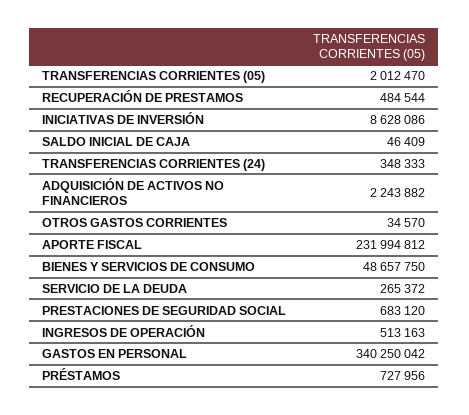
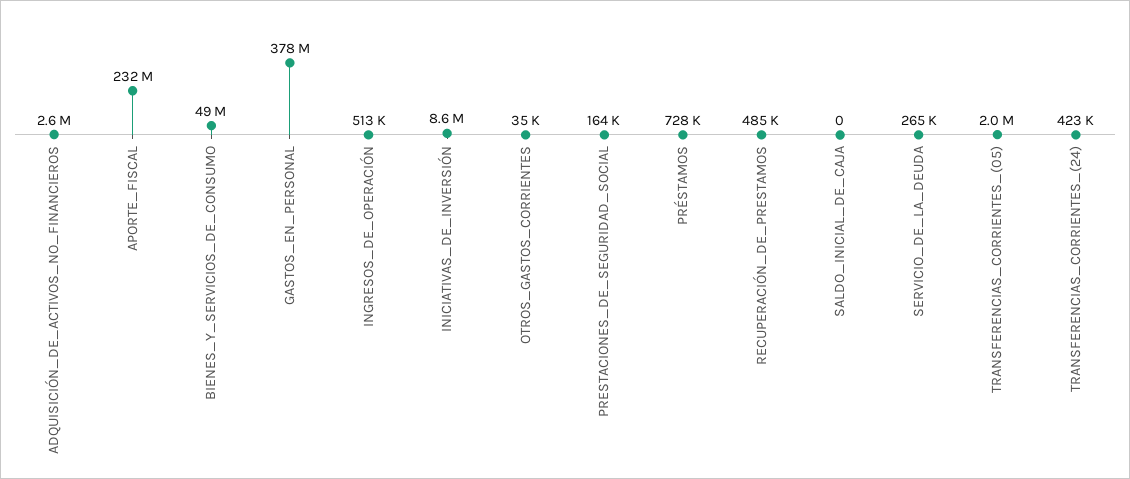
  {
    "TRANSFERENCIAS CORRIENTES (05)": 2012470,
    "RECUPERACIÓN DE PRESTAMOS": 484544,
    "INICIATIVAS DE INVERSIÓN": 8628086,
-   "SALDO INICIAL DE CAJA": 46409,
+   "SALDO INICIAL DE CAJA": 0,
-   "TRANSFERENCIAS CORRIENTES (24)": 348333,
+   "TRANSFERENCIAS CORRIENTES (24)": 423000,
-   "ADQUISICIÓN DE ACTIVOS NO FINANCIEROS": 2243882,
+   "ADQUISICIÓN DE ACTIVOS NO FINANCIEROS": 2600000,
    "OTROS GASTOS CORRIENTES": 34570,
    "APORTE FISCAL": 231994812,
    "BIENES Y SERVICIOS DE CONSUMO": 48657750,
    "SERVICIO DE LA DEUDA": 265372,
-   "PRESTACIONES DE SEGURIDAD SOCIAL": 683120,
+   "PRESTACIONES DE SEGURIDAD SOCIAL": 164000,
    "INGRESOS DE OPERACIÓN": 513163,
-   "GASTOS EN PERSONAL": 340250042,
+   "GASTOS EN PERSONAL": 378000000,
    "PRÉSTAMOS": 727956
  }

